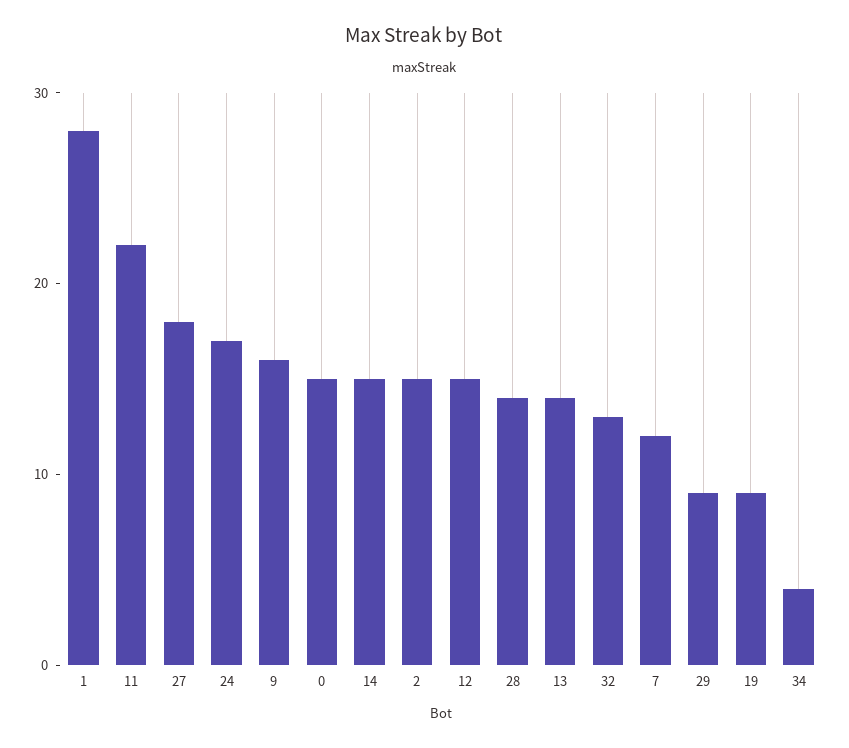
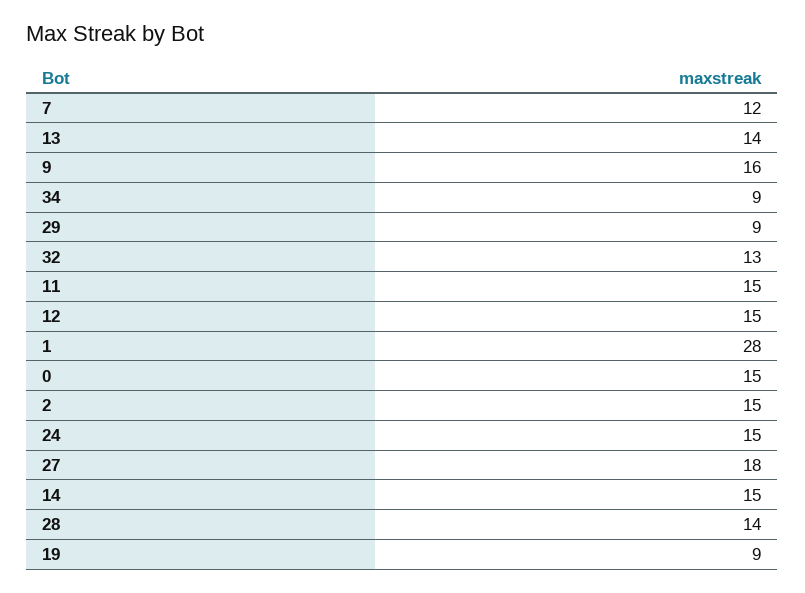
  {
    "1": 28,
-   "11": 22,
+   "11": 15,
    "27": 18,
-   "24": 17,
+   "24": 15,
    "9": 16,
    "0": 15,
    "14": 15,
    "2": 15,
    "12": 15,
    "28": 14,
    "13": 14,
    "32": 13,
    "7": 12,
    "29": 9,
    "19": 9,
-   "34": 4
+   "34": 9
  }

